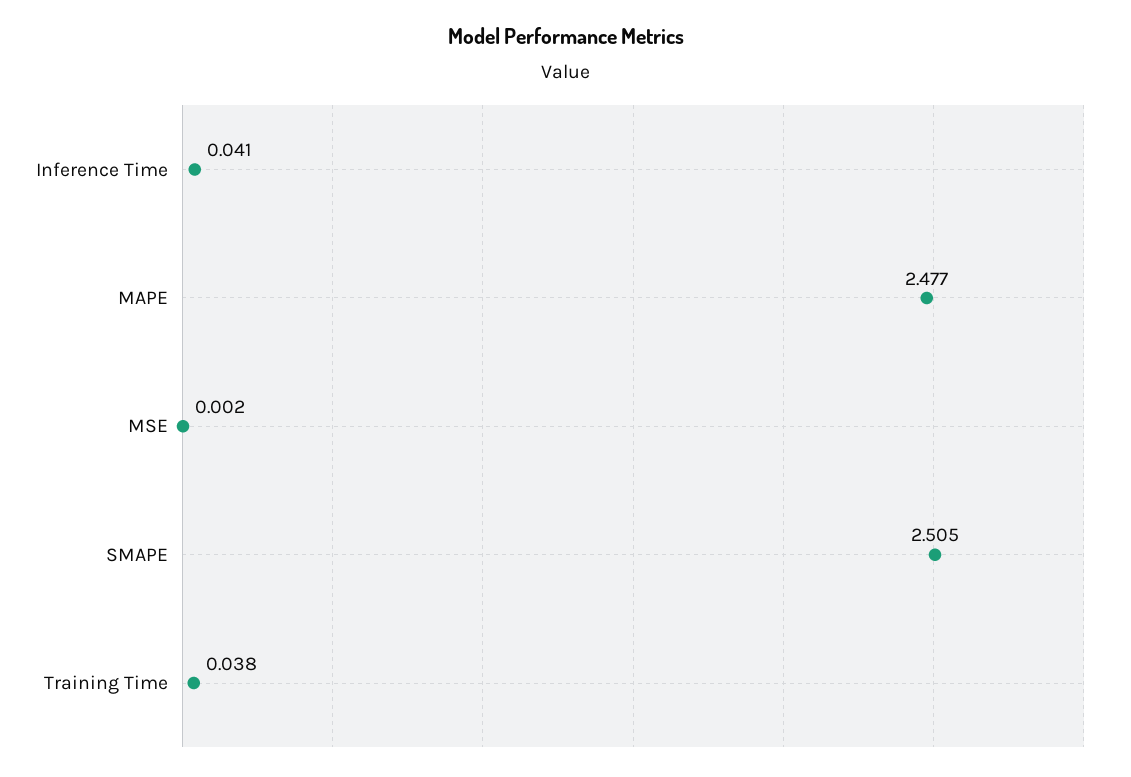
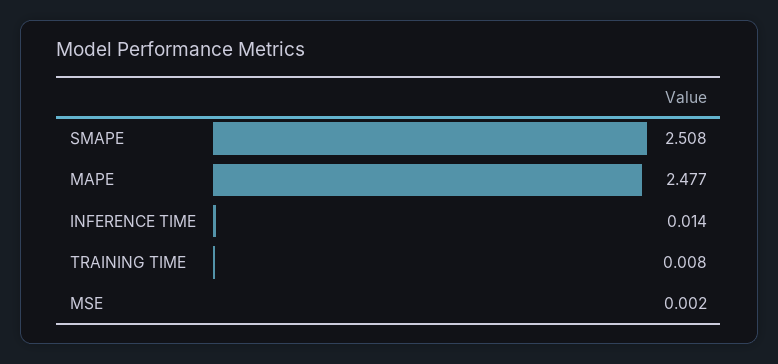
  {
-   "Inference Time": 0.041,
+   "Inference Time": 0.014,
    "MAPE": 2.477,
    "MSE": 0.002,
-   "SMAPE": 2.505,
+   "SMAPE": 2.508,
-   "Training Time": 0.038
+   "Training Time": 0.008
  }

